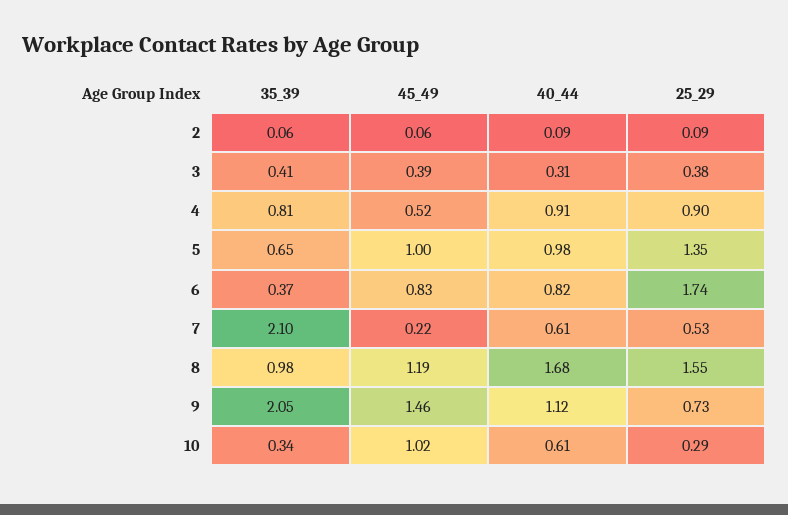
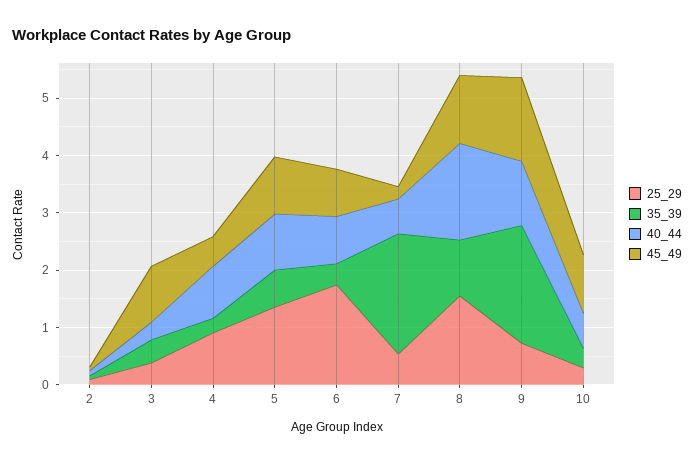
  {
    "35_39": {
      "2": 0.06,
      "3": 0.41,
-     "4": 0.81,
+     "4": 0.2,
      "5": 0.65,
      "6": 0.37,
      "7": 2.1,
      "8": 0.98,
      "9": 2.05,
      "10": 0.34
    },
    "45_49": {
      "2": 0.06,
-     "3": 0.39,
+     "3": 1,
      "4": 0.52,
      "5": 1,
      "6": 0.83,
      "7": 0.22,
      "8": 1.19,
      "9": 1.46,
      "10": 1.02
    },
    "40_44": {
      "2": 0.09,
      "3": 0.31,
      "4": 0.91,
      "5": 0.98,
      "6": 0.82,
      "7": 0.61,
      "8": 1.68,
      "9": 1.12,
      "10": 0.61
    },
    "25_29": {
      "2": 0.09,
      "3": 0.38,
      "4": 0.9,
      "5": 1.35,
      "6": 1.74,
      "7": 0.53,
      "8": 1.55,
      "9": 0.73,
      "10": 0.29
    }
  }

